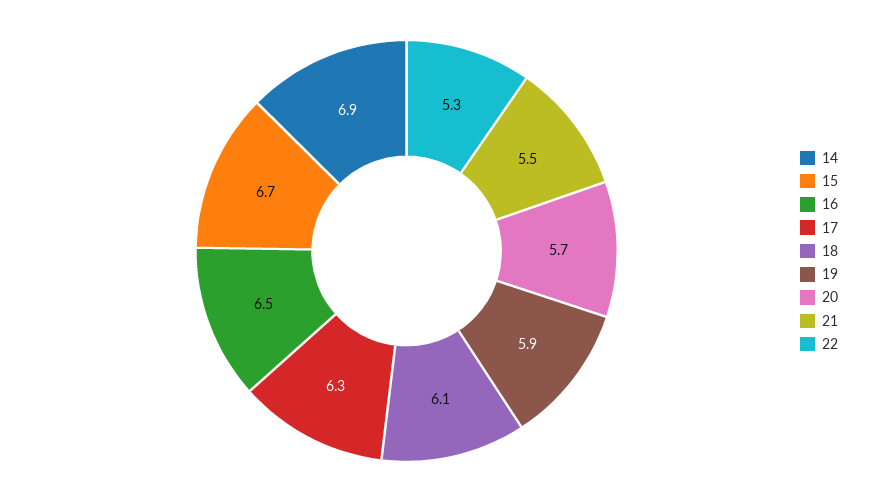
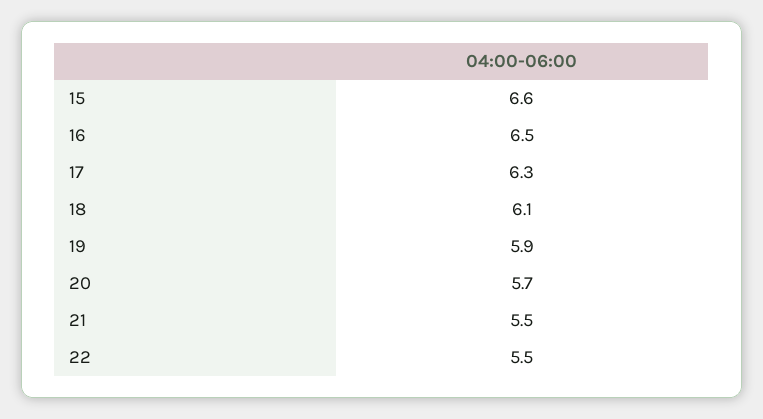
  {
-   "14": 6.9,
-   "15": 6.7,
+   "15": 6.6,
    "16": 6.5,
    "17": 6.3,
    "18": 6.1,
    "19": 5.9,
    "20": 5.7,
    "21": 5.5,
-   "22": 5.3
+   "22": 5.5
  }

